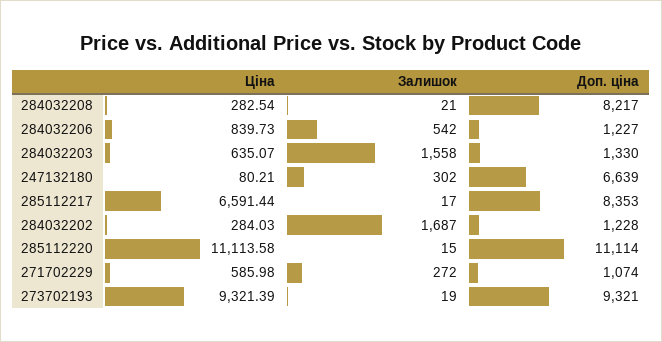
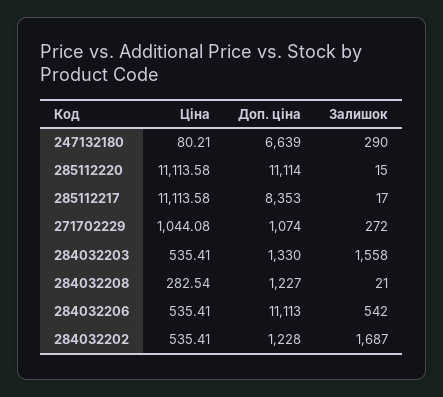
  {
    "Ціна": {
      "284032208": 282.54,
-     "284032206": 839.73,
+     "284032206": 535.41,
-     "284032203": 635.07,
+     "284032203": 535.41,
      "247132180": 80.21,
-     "285112217": 6591.44,
+     "285112217": 11113.58,
-     "284032202": 284.03,
+     "284032202": 535.41,
      "285112220": 11113.58,
-     "271702229": 585.98,
+     "271702229": 1044.08
-     "273702193": 9321.39
    },
    "Залишок": {
      "284032208": 21,
      "284032206": 542,
      "284032203": 1558,
-     "247132180": 302,
+     "247132180": 290,
      "285112217": 17,
      "284032202": 1687,
      "285112220": 15,
-     "271702229": 272,
+     "271702229": 272
-     "273702193": 19
    },
    "Доп. ціна": {
-     "284032208": 8217,
+     "284032208": 1227,
-     "284032206": 1227,
+     "284032206": 11113,
      "284032203": 1330,
      "247132180": 6639,
      "285112217": 8353,
      "284032202": 1228,
      "285112220": 11114,
-     "271702229": 1074,
+     "271702229": 1074
-     "273702193": 9321
    }
  }

